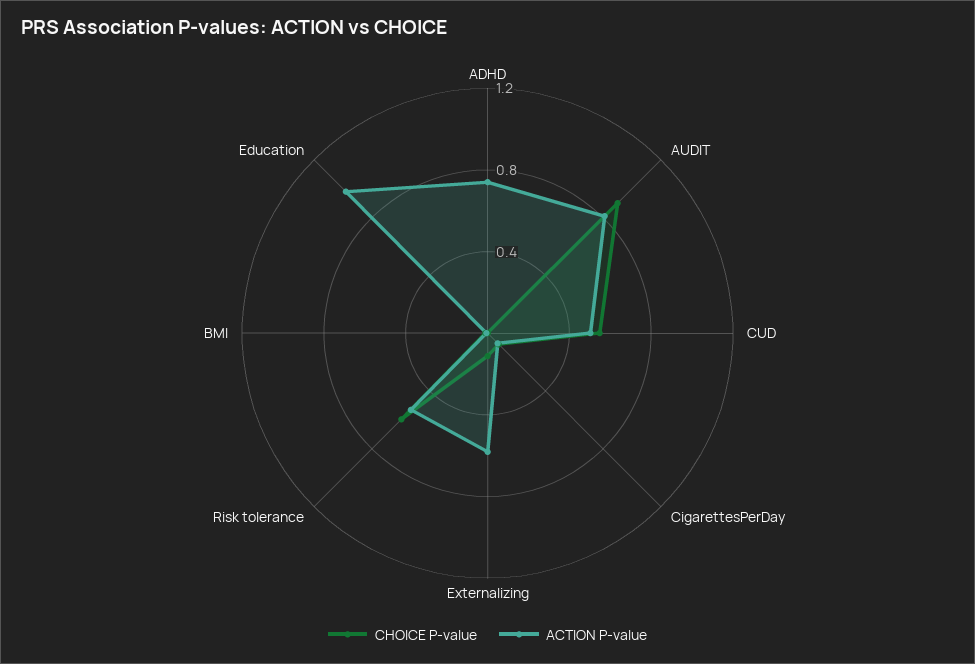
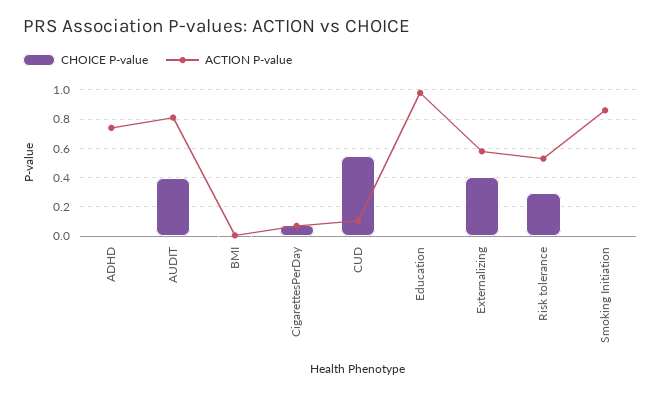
  {
    "CHOICE P-value": {
      "ADHD": 0,
-     "AUDIT": 0.9,
+     "AUDIT": 0.4,
      "CUD": 0.55,
      "CigarettesPerDay": 0.1,
-     "Externalizing": 0.1,
+     "Externalizing": 0.4,
-     "Risk tolerance": 0.6,
+     "Risk tolerance": 0.3,
      "BMI": 0,
-     "Education": 0
+     "Education": 0,
+     "Smoking Initiation": 0
    },
    "ACTION P-value": {
      "ADHD": 0.75,
      "AUDIT": 0.8,
-     "CUD": 0.5,
+     "CUD": 0.1,
      "CigarettesPerDay": 0.05,
      "Externalizing": 0.6,
      "Risk tolerance": 0.55,
      "BMI": 0,
-     "Education": 1
+     "Education": 1,
+     "Smoking Initiation": 0.85
    }
  }

